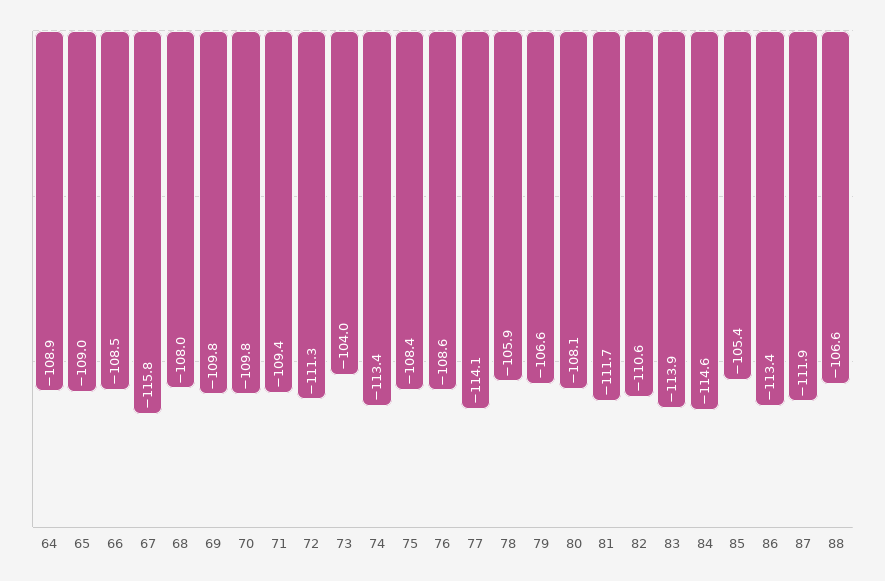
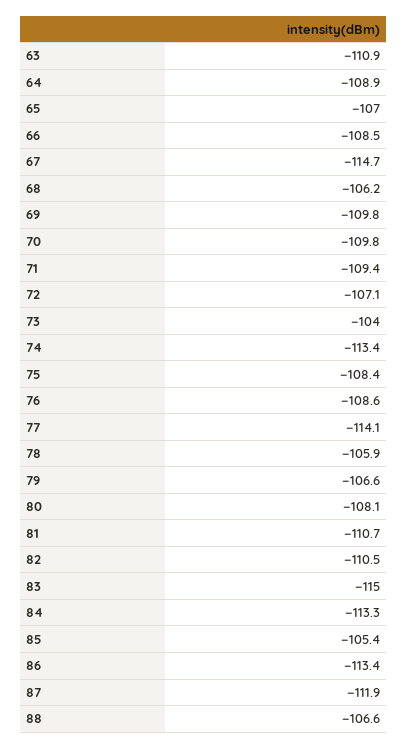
  {
    "64": -108.9,
-   "65": -109,
+   "65": -107,
    "66": -108.5,
-   "67": -115.8,
+   "67": -114.7,
-   "68": -108,
+   "68": -106.2,
    "69": -109.8,
    "70": -109.8,
    "71": -109.4,
-   "72": -111.3,
+   "72": -107.1,
    "73": -104,
    "74": -113.4,
    "75": -108.4,
    "76": -108.6,
    "77": -114.1,
    "78": -105.9,
    "79": -106.6,
    "80": -108.1,
-   "81": -111.7,
+   "81": -110.7,
-   "82": -110.6,
+   "82": -110.5,
-   "83": -113.9,
+   "83": -115,
-   "84": -114.6,
+   "84": -113.3,
    "85": -105.4,
    "86": -113.4,
    "87": -111.9,
-   "88": -106.6
+   "88": -106.6,
+   "63": -110.9
  }

